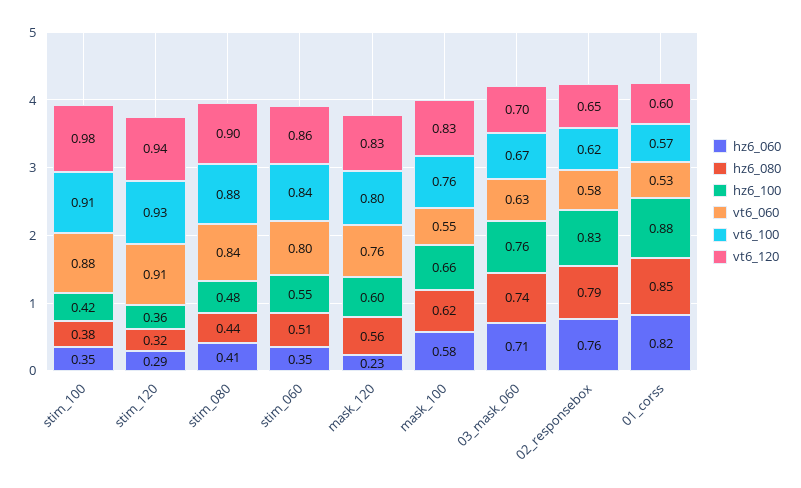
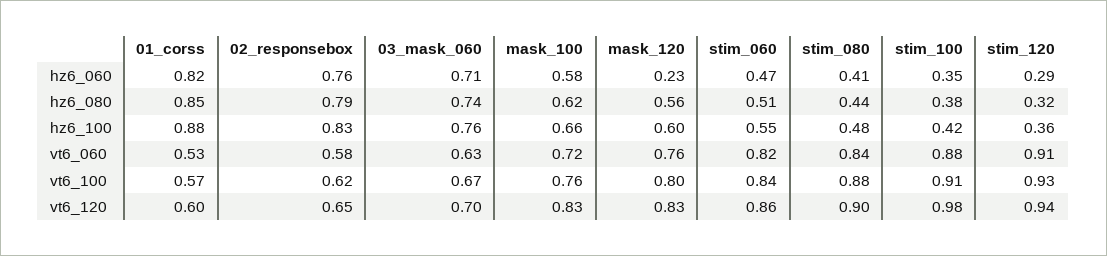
  {
    "hz6_060": {
      "stim_100": 0.35,
      "stim_120": 0.29,
      "stim_080": 0.41,
-     "stim_060": 0.35,
+     "stim_060": 0.47,
      "mask_120": 0.23,
      "mask_100": 0.58,
      "03_mask_060": 0.71,
      "02_responsebox": 0.76,
      "01_corss": 0.82
    },
    "hz6_080": {
      "stim_100": 0.38,
      "stim_120": 0.32,
      "stim_080": 0.44,
      "stim_060": 0.51,
      "mask_120": 0.56,
      "mask_100": 0.62,
      "03_mask_060": 0.74,
      "02_responsebox": 0.79,
      "01_corss": 0.85
    },
    "hz6_100": {
      "stim_100": 0.42,
      "stim_120": 0.36,
      "stim_080": 0.48,
      "stim_060": 0.55,
      "mask_120": 0.6,
      "mask_100": 0.66,
      "03_mask_060": 0.76,
      "02_responsebox": 0.83,
      "01_corss": 0.88
    },
    "vt6_060": {
      "stim_100": 0.88,
      "stim_120": 0.91,
      "stim_080": 0.84,
-     "stim_060": 0.8,
+     "stim_060": 0.82,
      "mask_120": 0.76,
-     "mask_100": 0.55,
+     "mask_100": 0.72,
      "03_mask_060": 0.63,
      "02_responsebox": 0.58,
      "01_corss": 0.53
    },
    "vt6_100": {
      "stim_100": 0.91,
      "stim_120": 0.93,
      "stim_080": 0.88,
      "stim_060": 0.84,
      "mask_120": 0.8,
      "mask_100": 0.76,
      "03_mask_060": 0.67,
      "02_responsebox": 0.62,
      "01_corss": 0.57
    },
    "vt6_120": {
      "stim_100": 0.98,
      "stim_120": 0.94,
      "stim_080": 0.9,
      "stim_060": 0.86,
      "mask_120": 0.83,
      "mask_100": 0.83,
      "03_mask_060": 0.7,
      "02_responsebox": 0.65,
      "01_corss": 0.6
    }
  }

